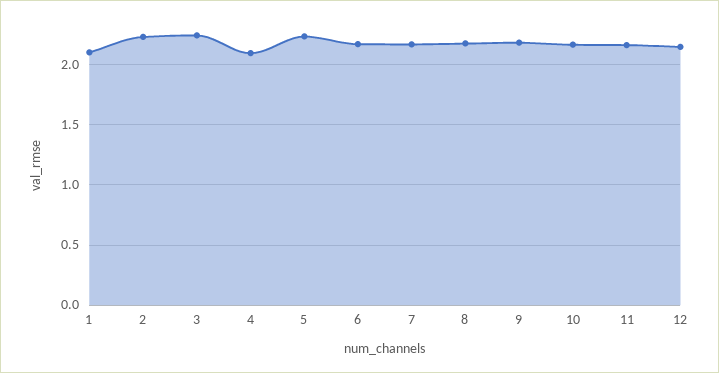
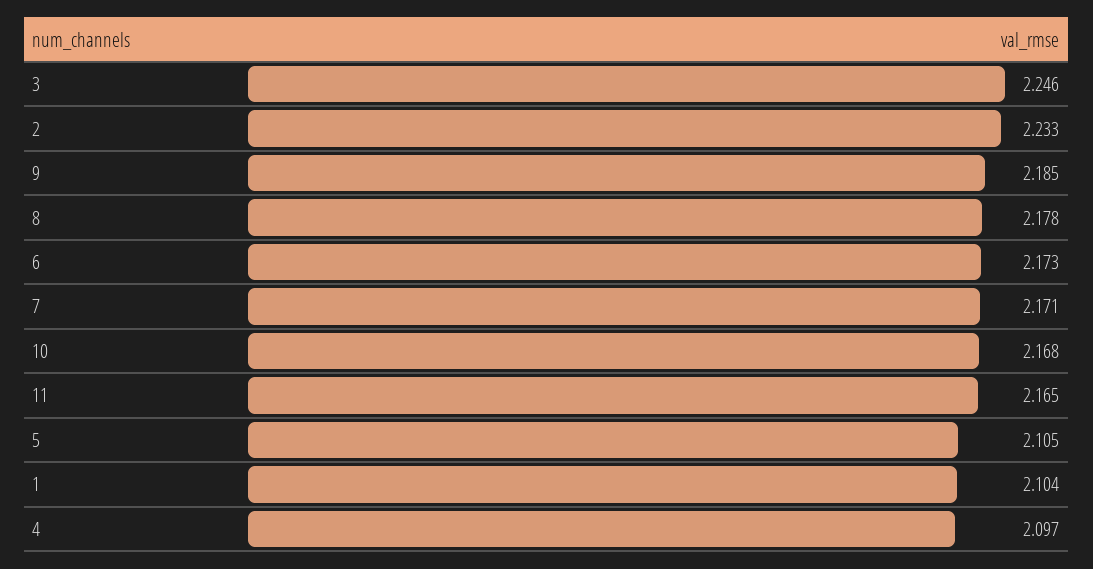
  {
    "1": 2.104,
    "2": 2.233,
    "3": 2.246,
    "4": 2.097,
-   "5": 2.25,
+   "5": 2.105,
    "6": 2.173,
    "7": 2.171,
    "8": 2.178,
    "9": 2.185,
    "10": 2.168,
-   "11": 2.165,
+   "11": 2.165
-   "12": 2.15
  }

